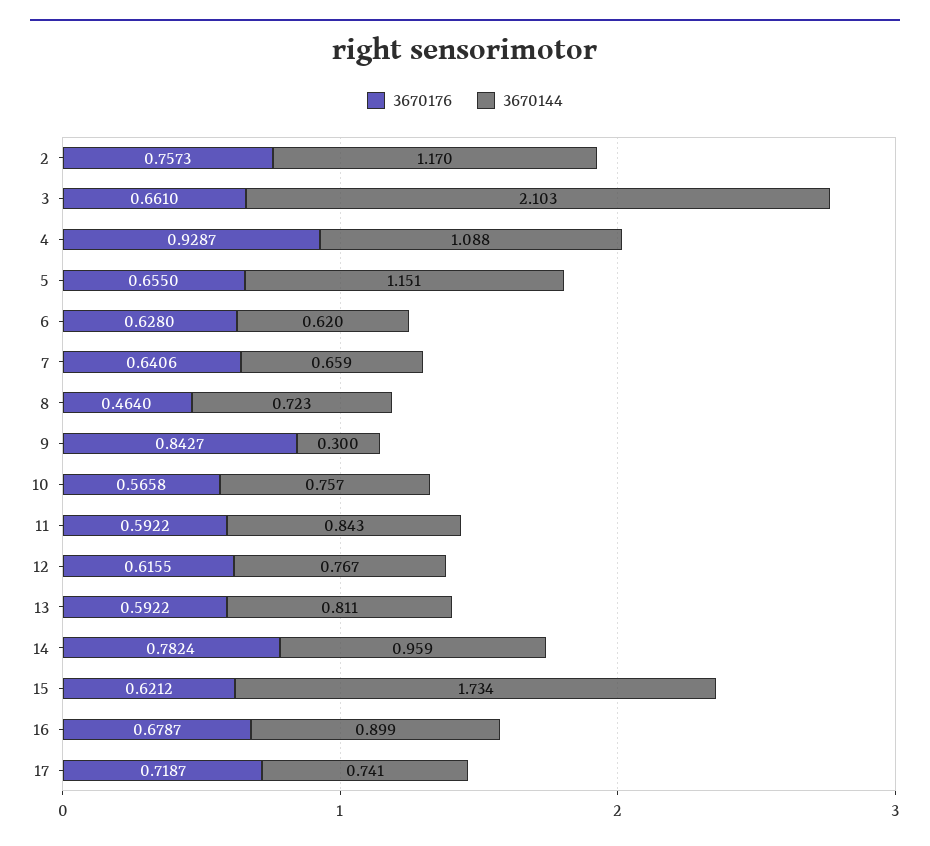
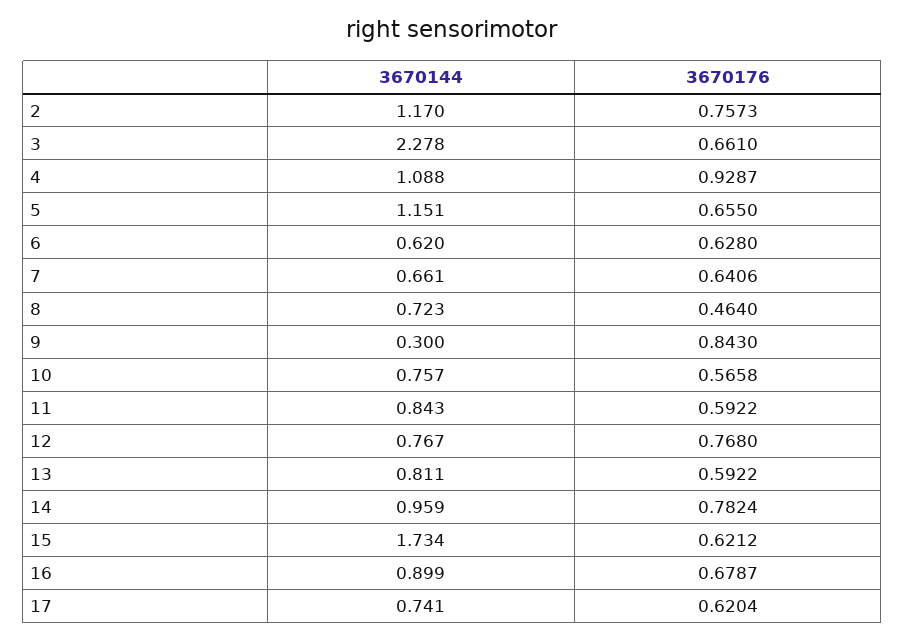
  {
    "3670176": {
      "2": 0.7573,
      "3": 0.661,
      "4": 0.9287,
      "5": 0.655,
      "6": 0.628,
      "7": 0.6406,
      "8": 0.464,
-     "9": 0.8427,
+     "9": 0.843,
      "10": 0.5658,
      "11": 0.5922,
-     "12": 0.6155,
+     "12": 0.768,
      "13": 0.5922,
      "14": 0.7824,
      "15": 0.6212,
      "16": 0.6787,
-     "17": 0.7187
+     "17": 0.6204
    },
    "3670144": {
      "2": 1.17,
-     "3": 2.103,
+     "3": 2.278,
      "4": 1.088,
      "5": 1.151,
      "6": 0.62,
-     "7": 0.659,
+     "7": 0.661,
      "8": 0.723,
      "9": 0.3,
      "10": 0.757,
      "11": 0.843,
      "12": 0.767,
      "13": 0.811,
      "14": 0.959,
      "15": 1.734,
      "16": 0.899,
      "17": 0.741
    }
  }

